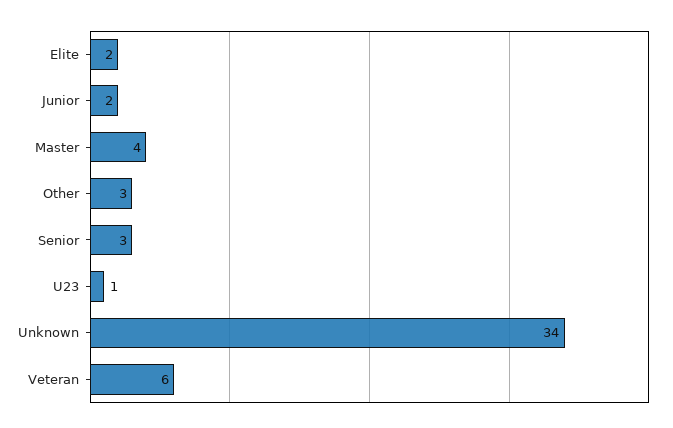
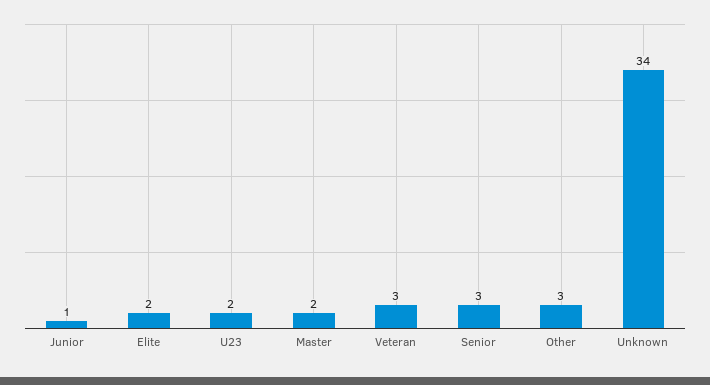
  {
    "Elite": 2,
-   "Junior": 2,
+   "Junior": 1,
-   "Master": 4,
+   "Master": 2,
    "Other": 3,
    "Senior": 3,
-   "U23": 1,
+   "U23": 2,
    "Unknown": 34,
-   "Veteran": 6
+   "Veteran": 3
  }

